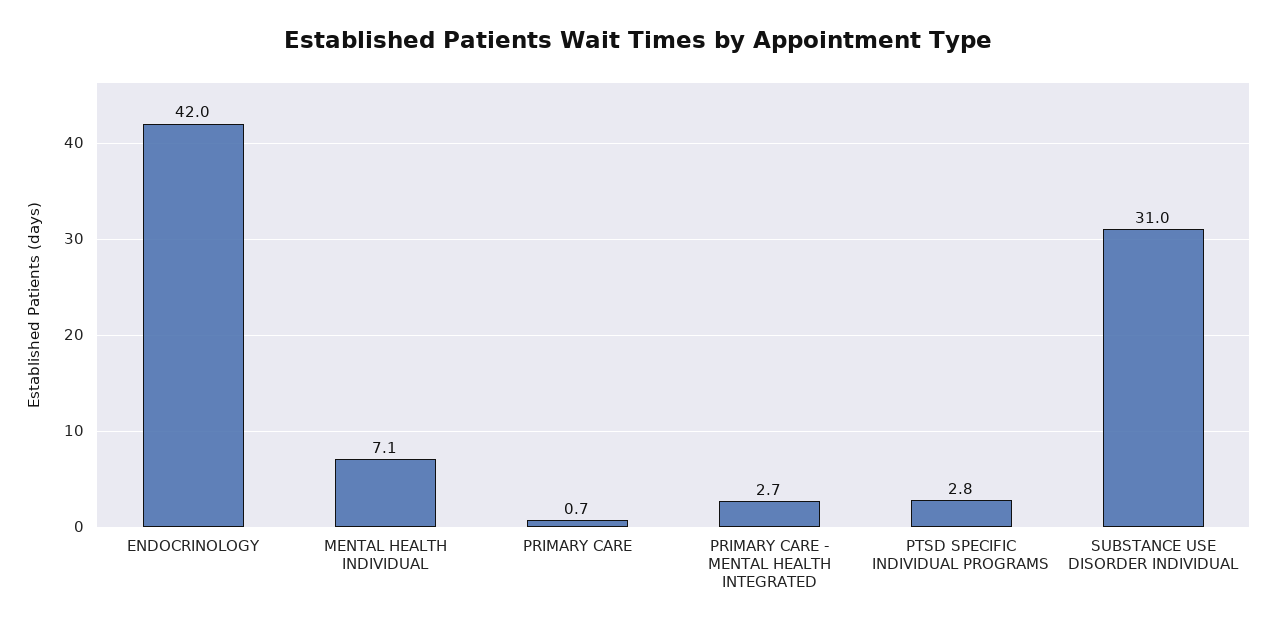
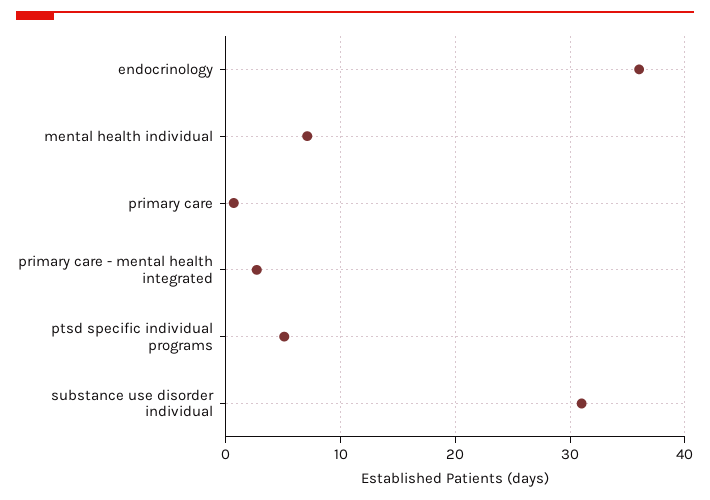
  {
-   "ENDOCRINOLOGY": 42,
+   "ENDOCRINOLOGY": 36,
    "MENTAL HEALTH INDIVIDUAL": 7.1,
    "PRIMARY CARE": 0.7,
    "PRIMARY CARE - MENTAL HEALTH INTEGRATED": 2.7,
-   "PTSD SPECIFIC INDIVIDUAL PROGRAMS": 2.8,
+   "PTSD SPECIFIC INDIVIDUAL PROGRAMS": 5,
    "SUBSTANCE USE DISORDER INDIVIDUAL": 31
  }

